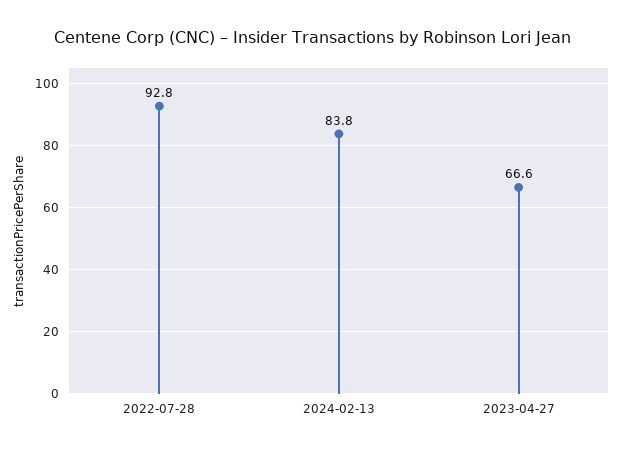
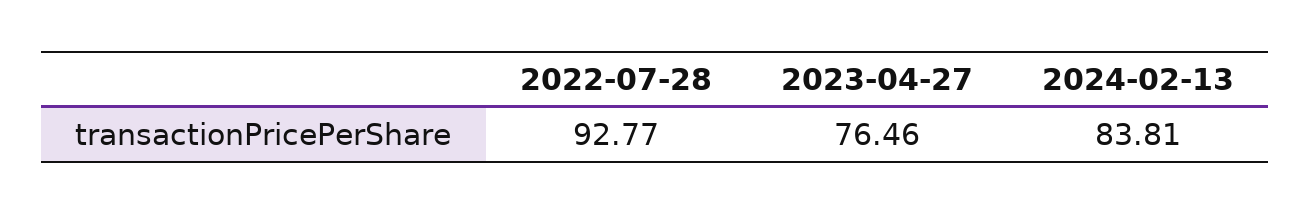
  {
    "2022-07-28": 92.77,
    "2024-02-13": 83.81,
-   "2023-04-27": 66.6
+   "2023-04-27": 76.46
  }

